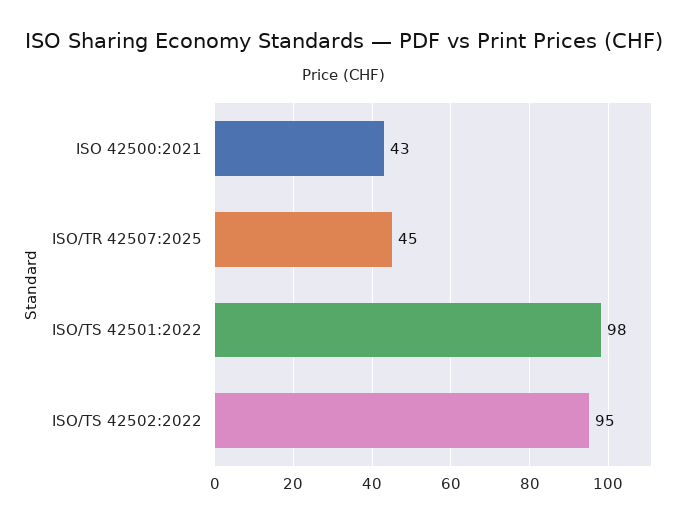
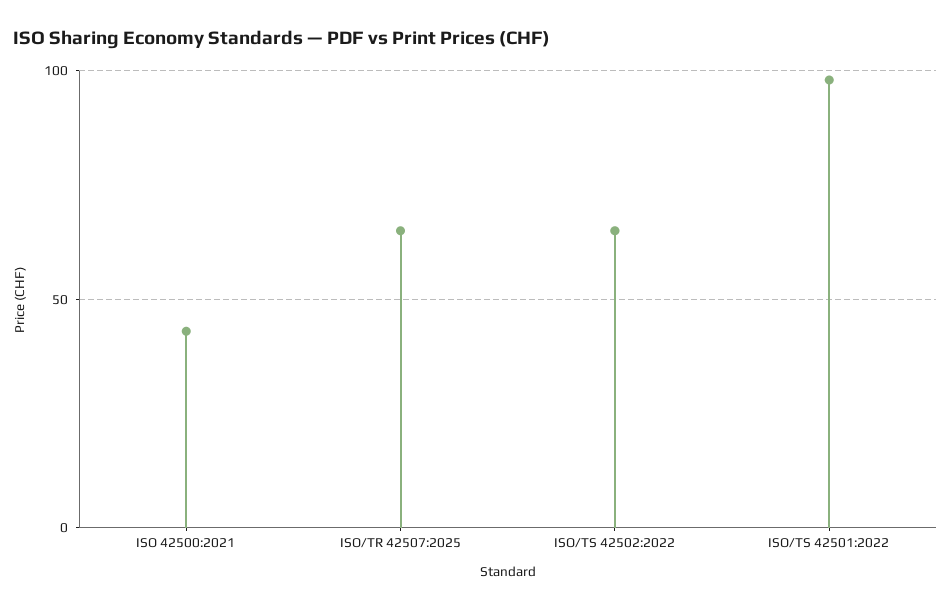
  {
    "ISO 42500:2021": 43,
-   "ISO/TR 42507:2025": 45,
+   "ISO/TR 42507:2025": 65,
    "ISO/TS 42501:2022": 98,
-   "ISO/TS 42502:2022": 95
+   "ISO/TS 42502:2022": 65
  }

